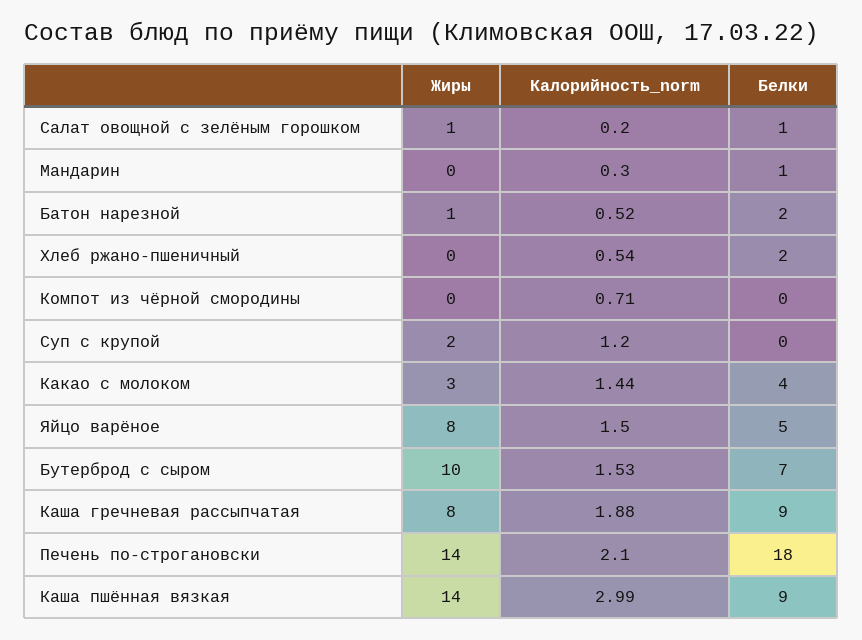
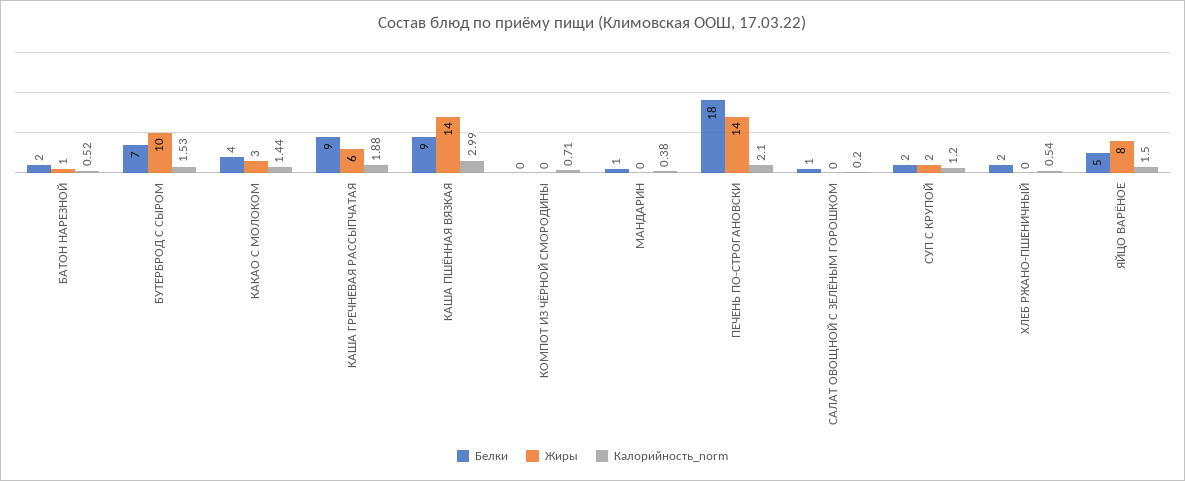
  {
    "Жиры": {
-     "Салат овощной с зелёным горошком": 1,
+     "Салат овощной с зелёным горошком": 0,
      "Мандарин": 0,
      "Батон нарезной": 1,
      "Хлеб ржано-пшеничный": 0,
      "Компот из чёрной смородины": 0,
      "Суп с крупой": 2,
      "Какао с молоком": 3,
      "Яйцо варёное": 8,
      "Бутерброд с сыром": 10,
-     "Каша гречневая рассыпчатая": 8,
+     "Каша гречневая рассыпчатая": 6,
      "Печень по-строгановски": 14,
      "Каша пшённая вязкая": 14
    },
    "Калорийность_norm": {
      "Салат овощной с зелёным горошком": 0.2,
-     "Мандарин": 0.3,
+     "Мандарин": 0.38,
      "Батон нарезной": 0.52,
      "Хлеб ржано-пшеничный": 0.54,
      "Компот из чёрной смородины": 0.71,
      "Суп с крупой": 1.2,
      "Какао с молоком": 1.44,
      "Яйцо варёное": 1.5,
      "Бутерброд с сыром": 1.53,
      "Каша гречневая рассыпчатая": 1.88,
      "Печень по-строгановски": 2.1,
      "Каша пшённая вязкая": 2.99
    },
    "Белки": {
      "Салат овощной с зелёным горошком": 1,
      "Мандарин": 1,
      "Батон нарезной": 2,
      "Хлеб ржано-пшеничный": 2,
      "Компот из чёрной смородины": 0,
-     "Суп с крупой": 0,
+     "Суп с крупой": 2,
      "Какао с молоком": 4,
      "Яйцо варёное": 5,
      "Бутерброд с сыром": 7,
      "Каша гречневая рассыпчатая": 9,
      "Печень по-строгановски": 18,
      "Каша пшённая вязкая": 9
    }
  }

